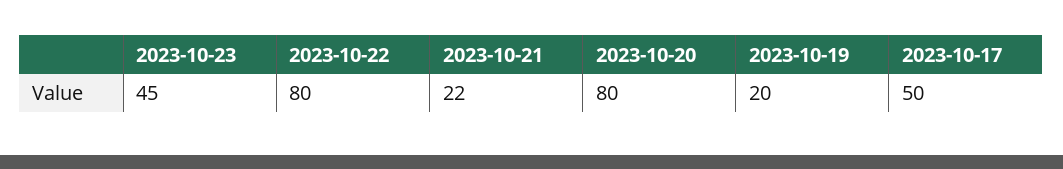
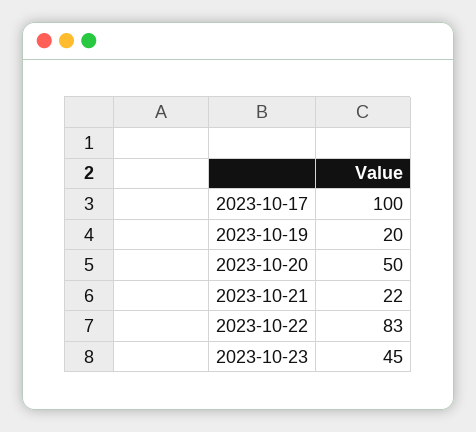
  {
    "2023-10-23": 45,
-   "2023-10-22": 80,
+   "2023-10-22": 83,
    "2023-10-21": 22,
-   "2023-10-20": 80,
+   "2023-10-20": 50,
    "2023-10-19": 20,
-   "2023-10-17": 50
+   "2023-10-17": 100
  }

